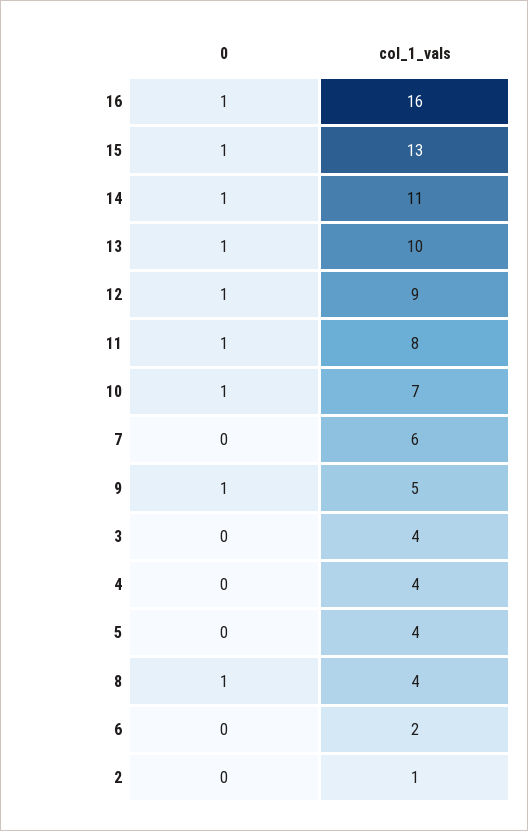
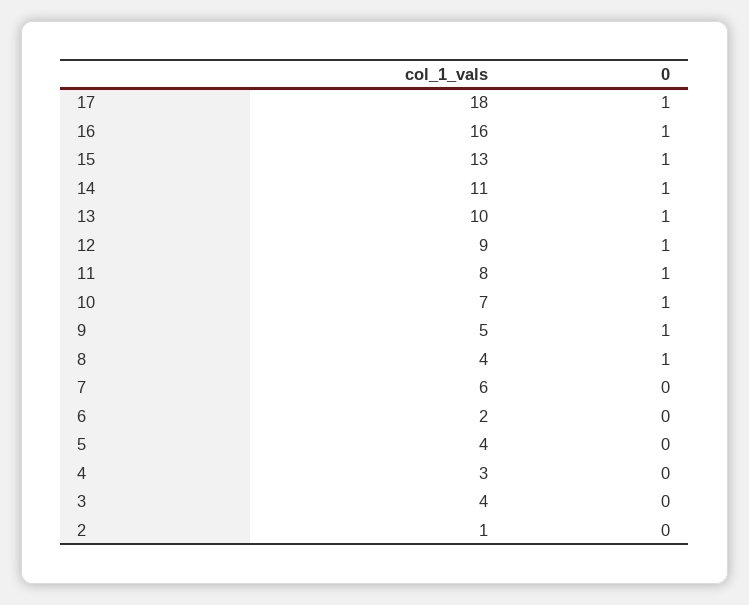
  {
    "0": {
      "16": 1,
      "15": 1,
      "14": 1,
      "13": 1,
      "12": 1,
      "11": 1,
      "10": 1,
      "7": 0,
      "9": 1,
      "3": 0,
      "4": 0,
      "5": 0,
      "8": 1,
      "6": 0,
-     "2": 0
+     "2": 0,
+     "17": 1
    },
    "col_1_vals": {
      "16": 16,
      "15": 13,
      "14": 11,
      "13": 10,
      "12": 9,
      "11": 8,
      "10": 7,
      "7": 6,
      "9": 5,
      "3": 4,
-     "4": 4,
+     "4": 3,
      "5": 4,
      "8": 4,
      "6": 2,
-     "2": 1
+     "2": 1,
+     "17": 18
    }
  }

